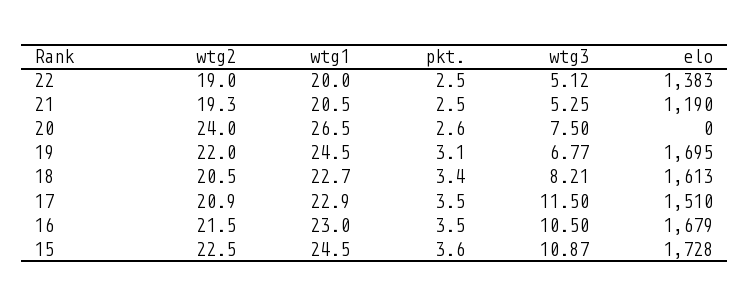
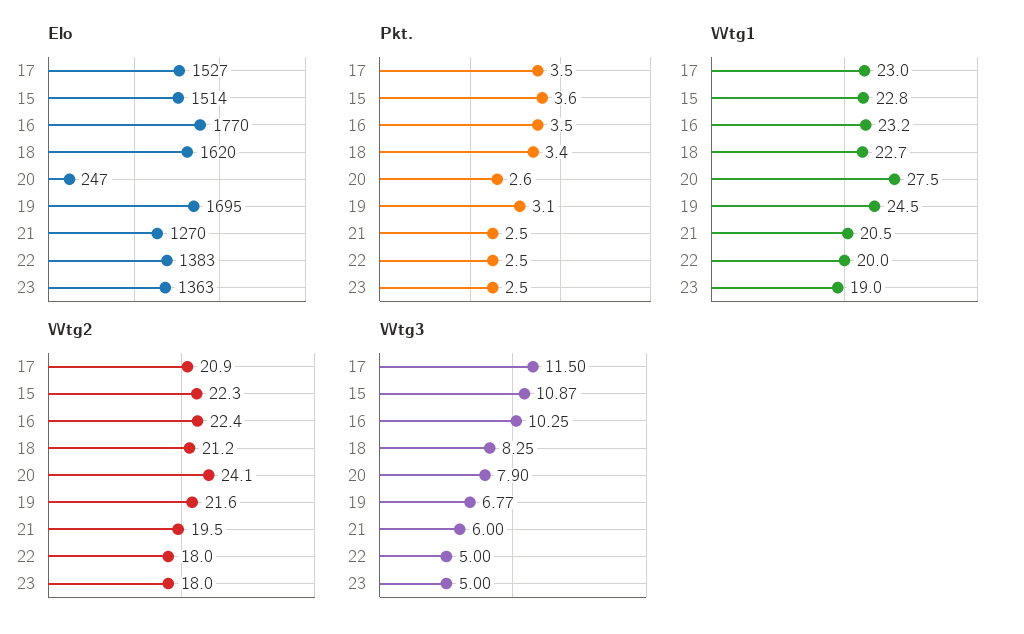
  {
    "wtg2": {
-     "22": 19,
+     "22": 18,
-     "21": 19.3,
+     "21": 19.5,
-     "20": 24,
+     "20": 24.1,
-     "19": 22,
+     "19": 21.6,
-     "18": 20.5,
+     "18": 21.2,
      "17": 20.9,
-     "16": 21.5,
+     "16": 22.4,
-     "15": 22.5
+     "15": 22.3,
+     "23": 18
    },
    "wtg1": {
      "22": 20,
      "21": 20.5,
-     "20": 26.5,
+     "20": 27.5,
      "19": 24.5,
      "18": 22.7,
-     "17": 22.9,
+     "17": 23,
-     "16": 23,
+     "16": 23.2,
-     "15": 24.5
+     "15": 22.8,
+     "23": 19
    },
    "pkt.": {
      "22": 2.5,
      "21": 2.5,
      "20": 2.6,
      "19": 3.1,
      "18": 3.4,
      "17": 3.5,
      "16": 3.5,
-     "15": 3.6
+     "15": 3.6,
+     "23": 2.5
    },
    "wtg3": {
-     "22": 5.12,
+     "22": 5,
-     "21": 5.25,
+     "21": 6,
-     "20": 7.5,
+     "20": 7.9,
      "19": 6.77,
-     "18": 8.21,
+     "18": 8.25,
      "17": 11.5,
-     "16": 10.5,
+     "16": 10.25,
-     "15": 10.87
+     "15": 10.87,
+     "23": 5
    },
    "elo": {
      "22": 1383,
-     "21": 1190,
+     "21": 1270,
-     "20": 0,
+     "20": 247,
      "19": 1695,
-     "18": 1613,
+     "18": 1620,
-     "17": 1510,
+     "17": 1527,
-     "16": 1679,
+     "16": 1770,
-     "15": 1728
+     "15": 1514,
+     "23": 1363
    }
  }

